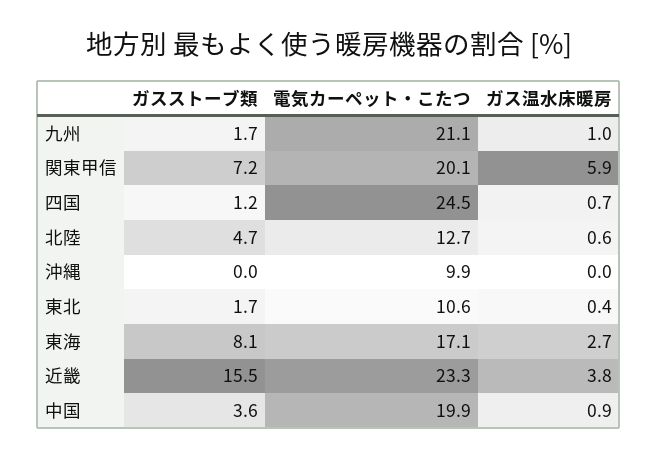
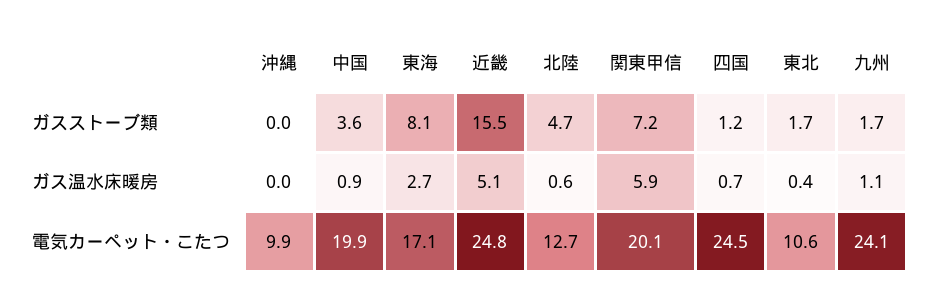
  {
    "ガスストーブ類": {
      "九州": 1.7,
      "関東甲信": 7.2,
      "四国": 1.2,
      "北陸": 4.7,
      "沖縄": 0,
      "東北": 1.7,
      "東海": 8.1,
      "近畿": 15.5,
      "中国": 3.6
    },
    "電気カーペット・こたつ": {
-     "九州": 21.1,
+     "九州": 24.1,
      "関東甲信": 20.1,
      "四国": 24.5,
      "北陸": 12.7,
      "沖縄": 9.9,
      "東北": 10.6,
      "東海": 17.1,
-     "近畿": 23.3,
+     "近畿": 24.8,
      "中国": 19.9
    },
    "ガス温水床暖房": {
-     "九州": 1,
+     "九州": 1.1,
      "関東甲信": 5.9,
      "四国": 0.7,
      "北陸": 0.6,
      "沖縄": 0,
      "東北": 0.4,
      "東海": 2.7,
-     "近畿": 3.8,
+     "近畿": 5.1,
      "中国": 0.9
    }
  }

